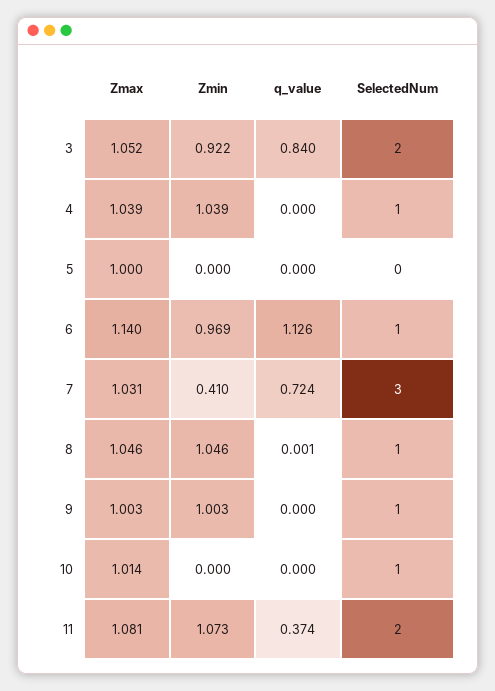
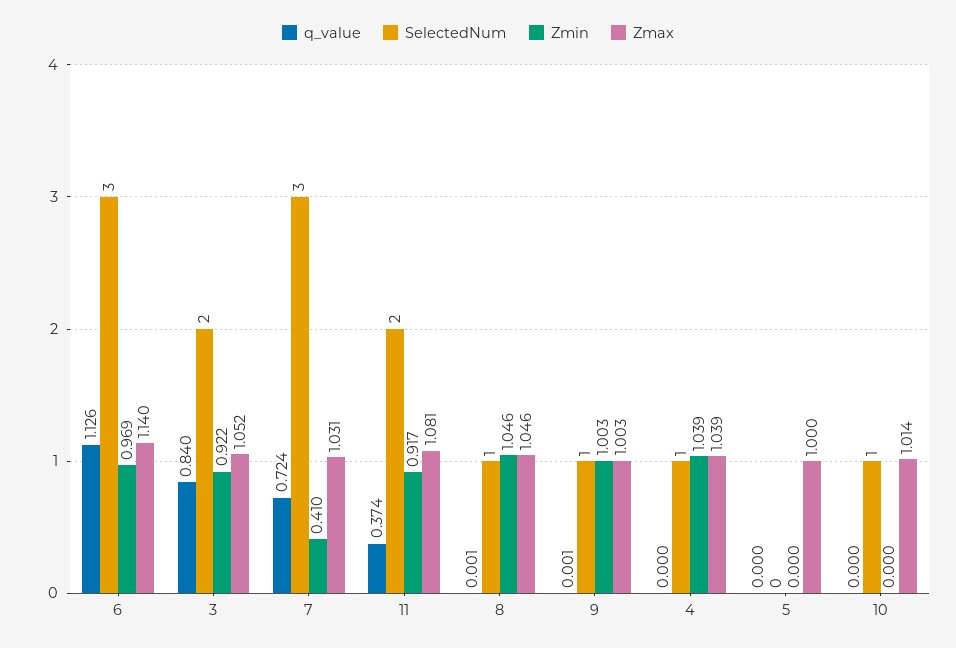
  {
    "Zmax": {
      "3": 1.052,
      "4": 1.039,
      "5": 1,
      "6": 1.14,
      "7": 1.031,
      "8": 1.046,
      "9": 1.003,
      "10": 1.014,
      "11": 1.081
    },
    "Zmin": {
      "3": 0.922,
      "4": 1.039,
      "5": 0,
      "6": 0.969,
      "7": 0.41,
      "8": 1.046,
      "9": 1.003,
      "10": 0,
-     "11": 1.073
+     "11": 0.917
    },
    "q_value": {
      "3": 0.84,
      "4": 0,
      "5": 0,
      "6": 1.126,
      "7": 0.724,
      "8": 0.001,
-     "9": 0,
+     "9": 0.001,
      "10": 0,
      "11": 0.374
    },
    "SelectedNum": {
      "3": 2,
      "4": 1,
      "5": 0,
-     "6": 1,
+     "6": 3,
      "7": 3,
      "8": 1,
      "9": 1,
      "10": 1,
      "11": 2
    }
  }

